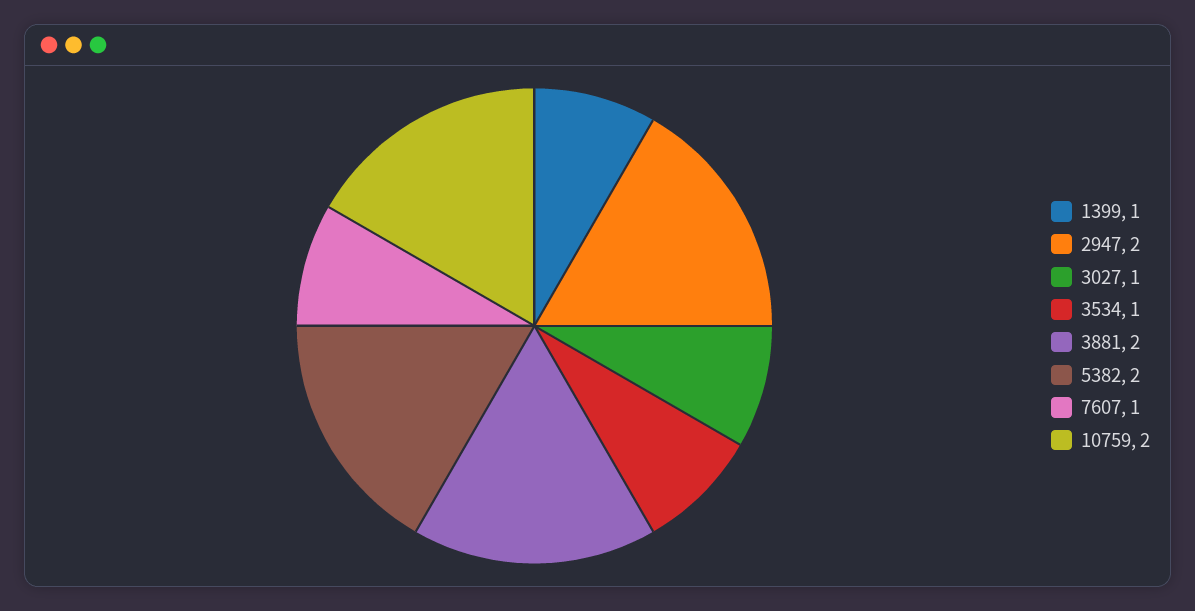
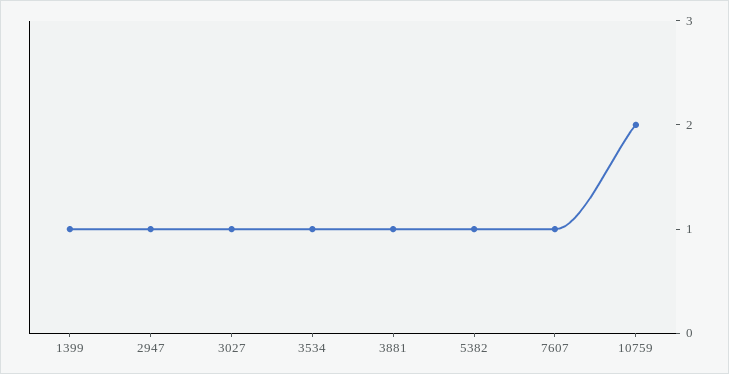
  {
    "1399": 1,
-   "2947": 2,
+   "2947": 1,
    "3027": 1,
    "3534": 1,
-   "3881": 2,
+   "3881": 1,
-   "5382": 2,
+   "5382": 1,
    "7607": 1,
    "10759": 2
  }

